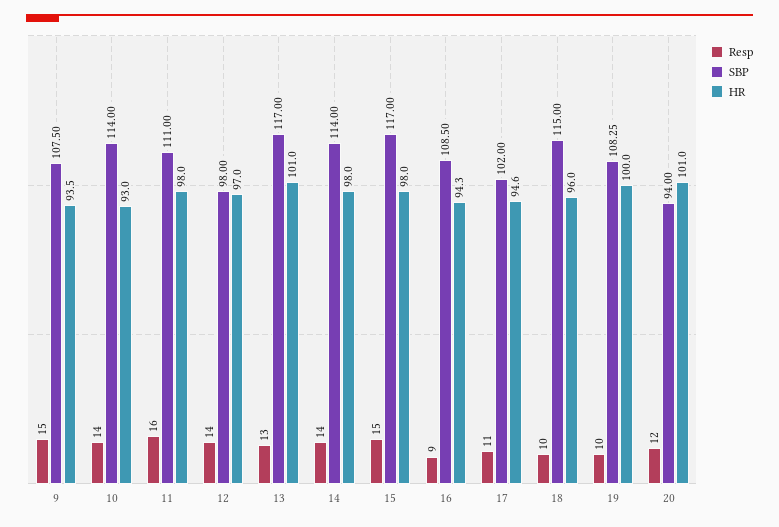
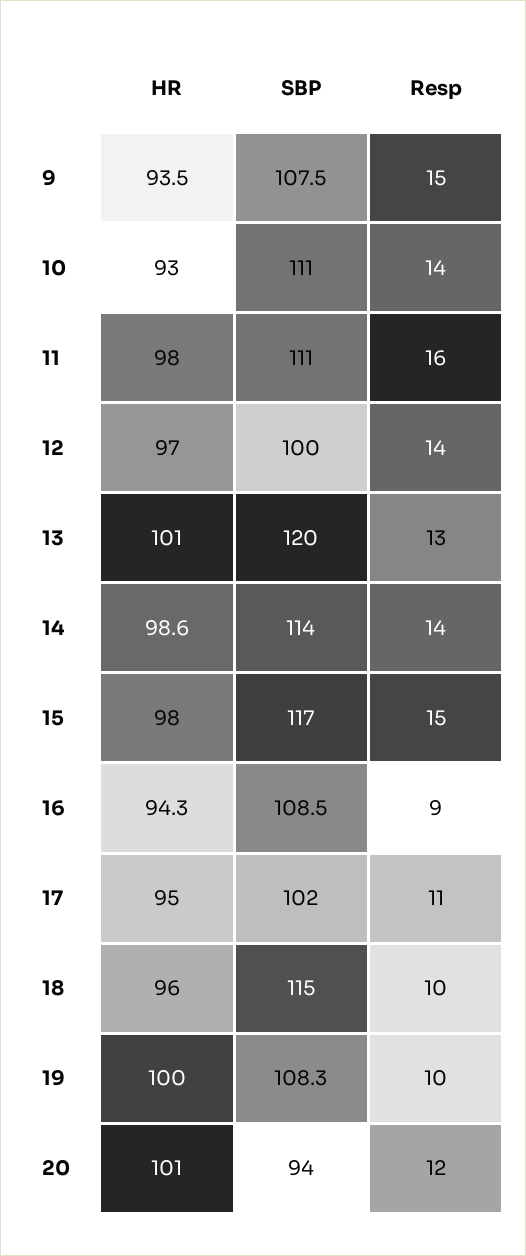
  {
    "Resp": {
      "9": 15,
      "10": 14,
      "11": 16,
      "12": 14,
      "13": 13,
      "14": 14,
      "15": 15,
      "16": 9,
      "17": 11,
      "18": 10,
      "19": 10,
      "20": 12
    },
    "SBP": {
      "9": 107.5,
-     "10": 114,
+     "10": 111,
      "11": 111,
-     "12": 98,
+     "12": 100,
-     "13": 117,
+     "13": 120,
      "14": 114,
      "15": 117,
      "16": 108.5,
      "17": 102,
      "18": 115,
      "19": 108.25,
      "20": 94
    },
    "HR": {
      "9": 93.5,
      "10": 93,
      "11": 98,
      "12": 97,
      "13": 101,
-     "14": 98,
+     "14": 98.6,
      "15": 98,
      "16": 94.3,
-     "17": 94.6,
+     "17": 95,
      "18": 96,
      "19": 100,
      "20": 101
    }
  }

